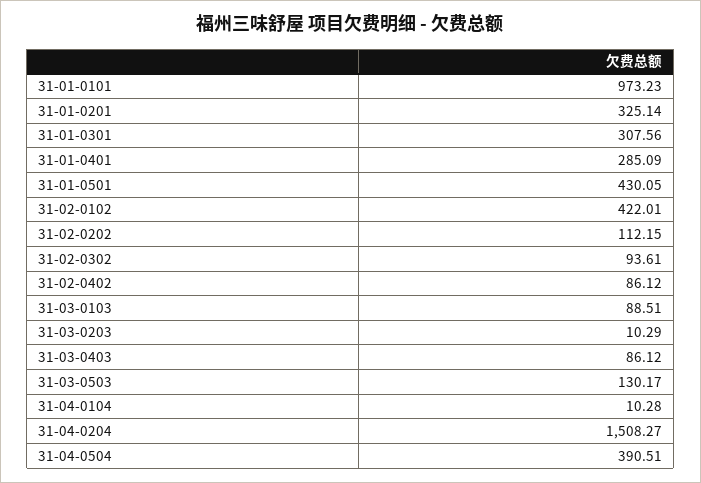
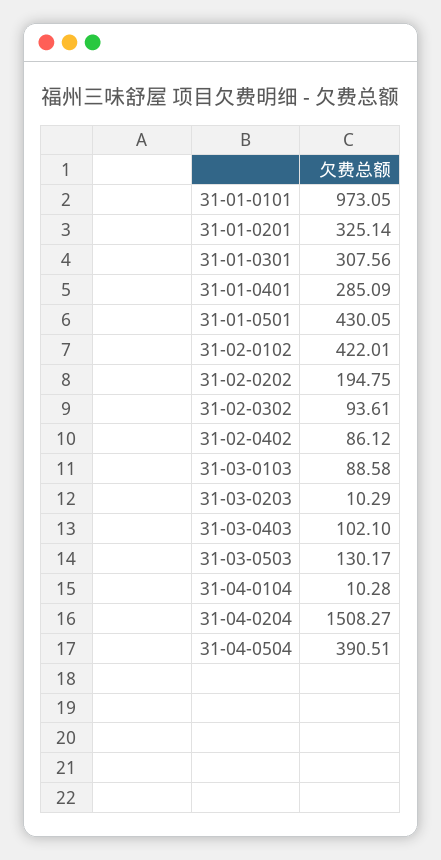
  {
-   "31-01-0101": 973.23,
+   "31-01-0101": 973.05,
    "31-01-0201": 325.14,
    "31-01-0301": 307.56,
    "31-01-0401": 285.09,
    "31-01-0501": 430.05,
    "31-02-0102": 422.01,
-   "31-02-0202": 112.15,
+   "31-02-0202": 194.75,
    "31-02-0302": 93.61,
    "31-02-0402": 86.12,
-   "31-03-0103": 88.51,
+   "31-03-0103": 88.58,
    "31-03-0203": 10.29,
-   "31-03-0403": 86.12,
+   "31-03-0403": 102.1,
    "31-03-0503": 130.17,
    "31-04-0104": 10.28,
    "31-04-0204": 1508.27,
    "31-04-0504": 390.51
  }

